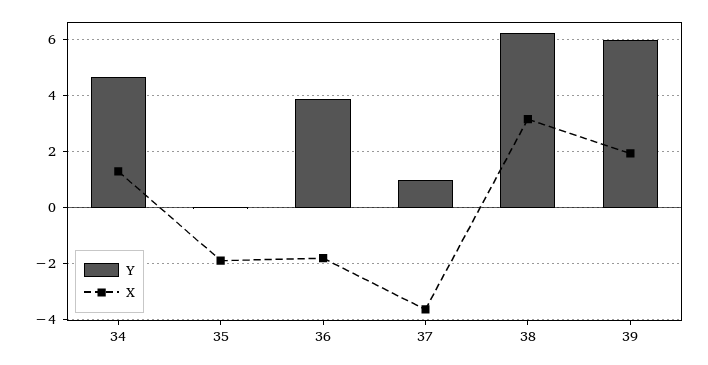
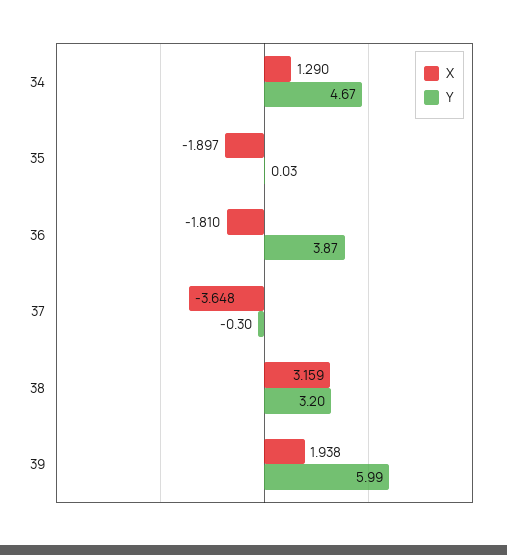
  {
    "Y": {
      "34": 4.67,
      "35": 0.03,
      "36": 3.87,
-     "37": 1,
+     "37": -0.3,
-     "38": 6.25,
+     "38": 3.2,
      "39": 5.99
    },
    "X": {
      "34": 1.29,
      "35": -1.897,
      "36": -1.81,
      "37": -3.648,
      "38": 3.159,
      "39": 1.938
    }
  }

